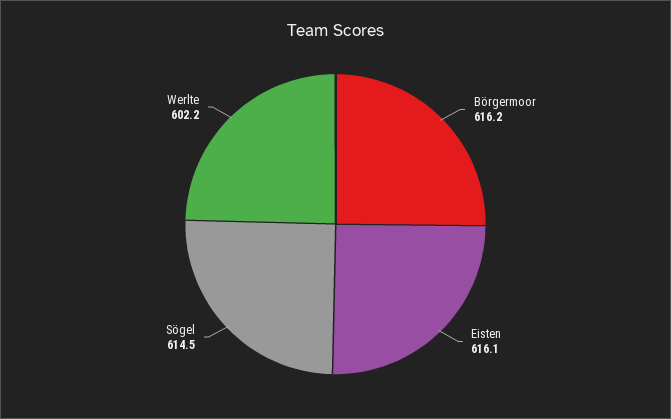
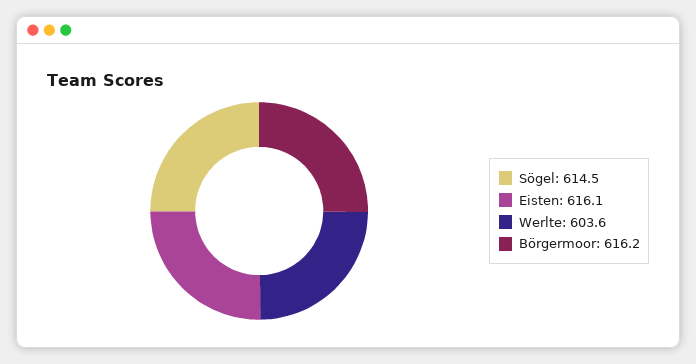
  {
    "Börgermoor": 616.2,
    "Eisten": 616.1,
    "Sögel": 614.5,
-   "Werlte": 602.2
+   "Werlte": 603.6
  }

